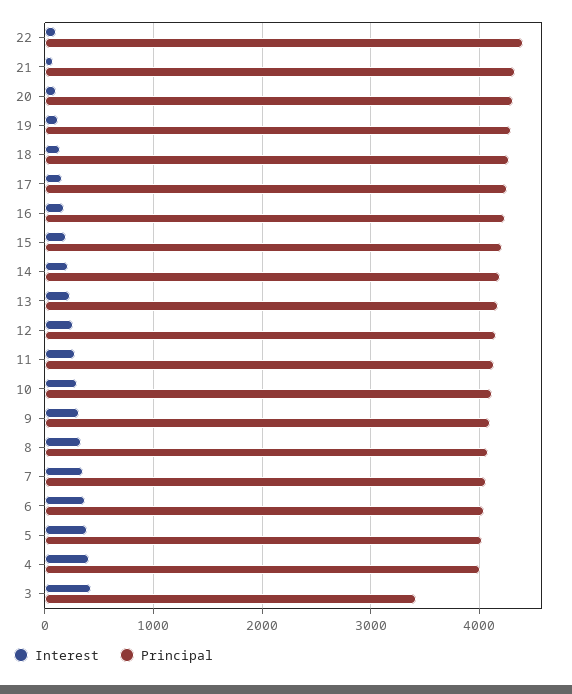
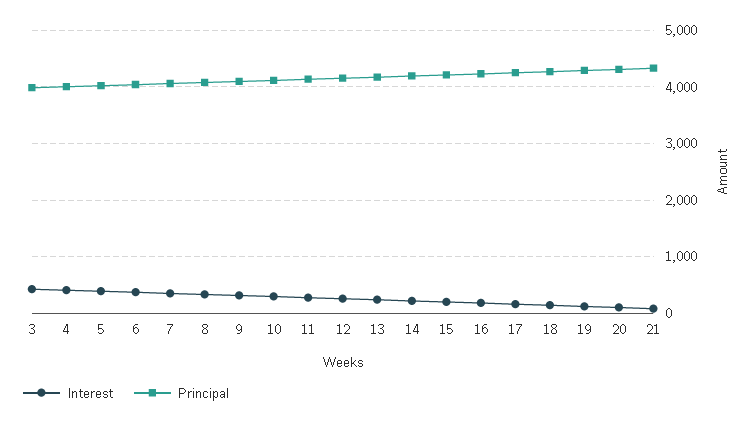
  {
    "Interest": {
-     "22": 100,
      "21": 100,
      "20": 100,
      "19": 100,
      "18": 100,
      "17": 200,
      "16": 200,
      "15": 200,
      "14": 200,
      "13": 200,
      "12": 300,
      "11": 300,
      "10": 300,
      "9": 300,
      "8": 300,
      "7": 400,
      "6": 400,
      "5": 400,
      "4": 400,
      "3": 400
    },
    "Principal": {
-     "22": 4400,
      "21": 4300,
      "20": 4300,
      "19": 4300,
      "18": 4300,
      "17": 4300,
      "16": 4200,
      "15": 4200,
      "14": 4200,
      "13": 4200,
      "12": 4200,
      "11": 4100,
      "10": 4100,
      "9": 4100,
      "8": 4100,
      "7": 4100,
      "6": 4000,
      "5": 4000,
      "4": 4000,
-     "3": 3400
+     "3": 4000
    }
  }

